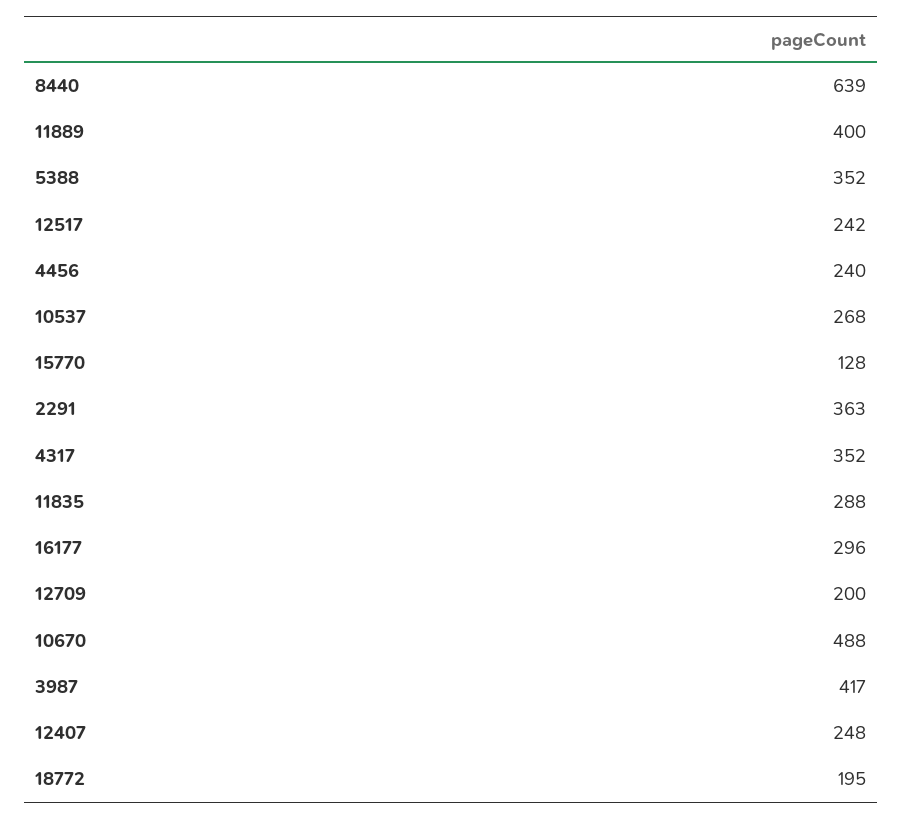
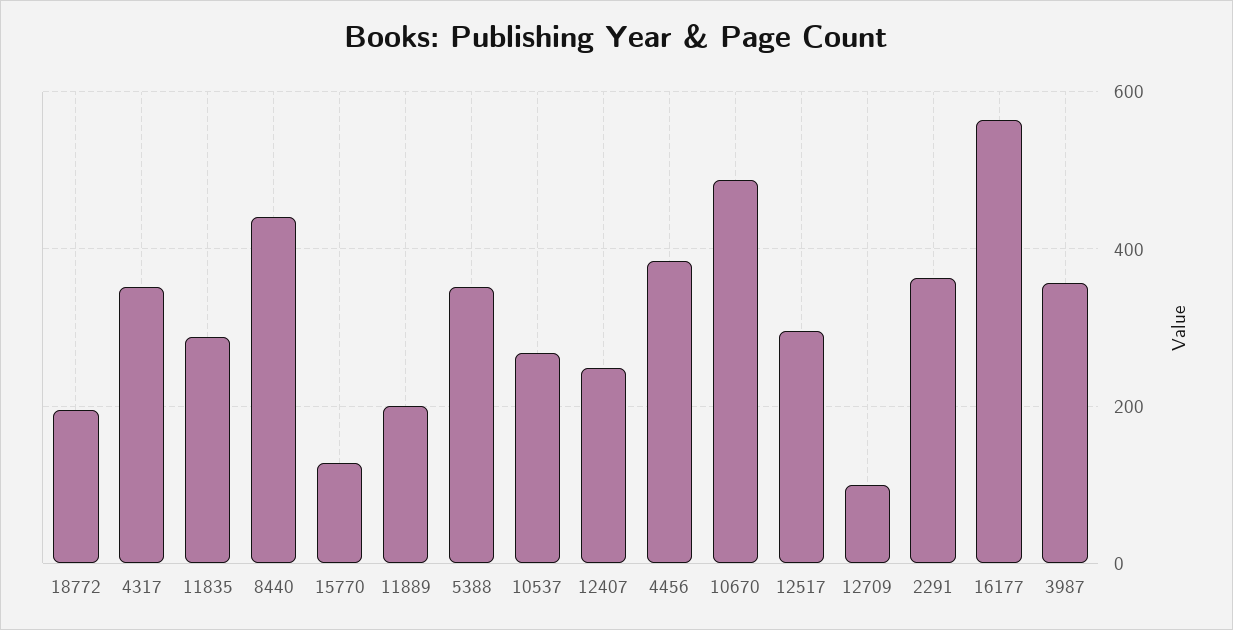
  {
-   "8440": 639,
+   "8440": 440,
-   "11889": 400,
+   "11889": 200,
    "5388": 352,
-   "12517": 242,
+   "12517": 300,
-   "4456": 240,
+   "4456": 380,
    "10537": 268,
    "15770": 128,
    "2291": 363,
    "4317": 352,
    "11835": 288,
-   "16177": 296,
+   "16177": 560,
-   "12709": 200,
+   "12709": 100,
    "10670": 488,
-   "3987": 417,
+   "3987": 360,
    "12407": 248,
    "18772": 195
  }

